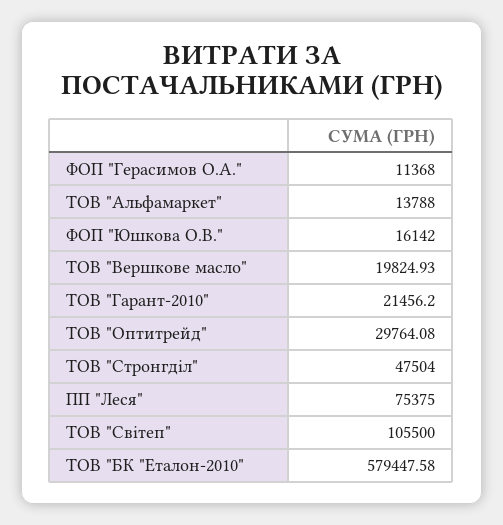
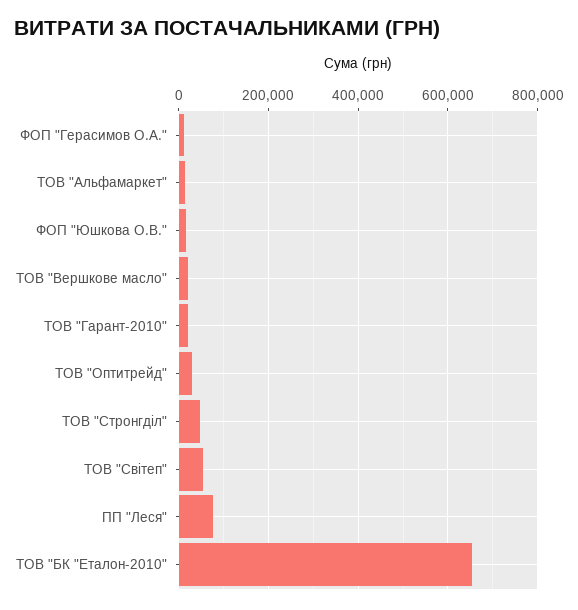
  {
    "ФОП \"Герасимов О.А.\"": 11368,
    "ТОВ \"Альфамаркет\"": 13788,
    "ФОП \"Юшкова О.В.\"": 16142,
    "ТОВ \"Вершкове масло\"": 19824.93,
    "ТОВ \"Гарант-2010\"": 21456.2,
    "ТОВ \"Оптитрейд\"": 29764.08,
    "ТОВ \"Стронгділ\"": 47504,
    "ПП \"Леся\"": 75375,
-   "ТОВ \"Світеп\"": 105500,
+   "ТОВ \"Світеп\"": 60000,
-   "ТОВ \"БК \"Еталон-2010\"": 579447.58
+   "ТОВ \"БК \"Еталон-2010\"": 660000
  }

